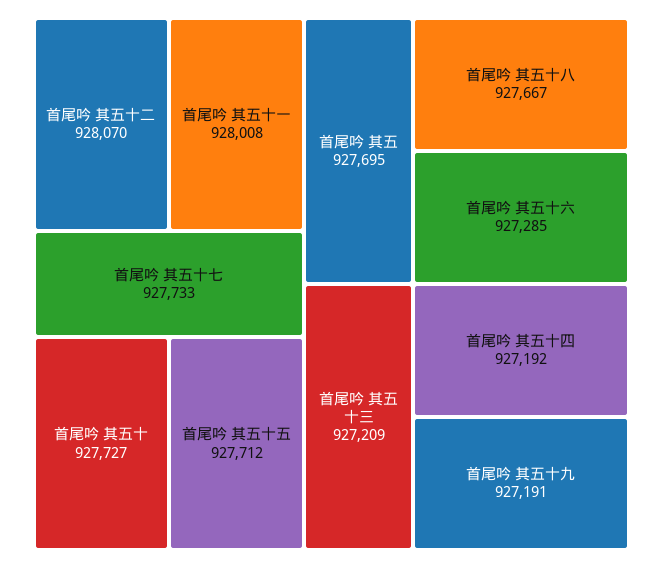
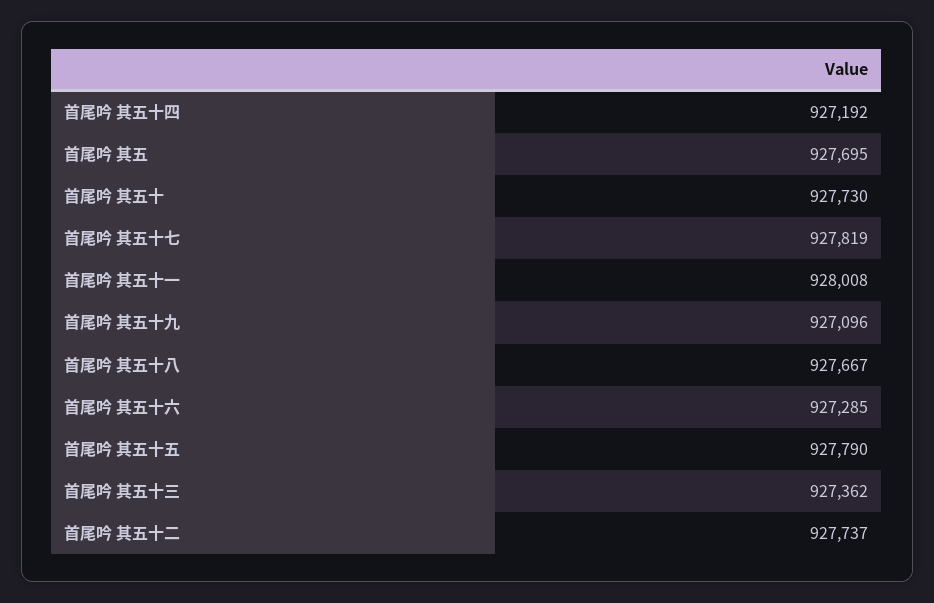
  {
-   "首尾吟 其五十二": 928070,
+   "首尾吟 其五十二": 927737,
    "首尾吟 其五十一": 928008,
-   "首尾吟 其五十七": 927733,
+   "首尾吟 其五十七": 927819,
-   "首尾吟 其五十": 927727,
+   "首尾吟 其五十": 927730,
-   "首尾吟 其五十五": 927712,
+   "首尾吟 其五十五": 927790,
    "首尾吟 其五": 927695,
    "首尾吟 其五十八": 927667,
    "首尾吟 其五十六": 927285,
-   "首尾吟 其五十三": 927209,
+   "首尾吟 其五十三": 927362,
    "首尾吟 其五十四": 927192,
-   "首尾吟 其五十九": 927191
+   "首尾吟 其五十九": 927096
  }

